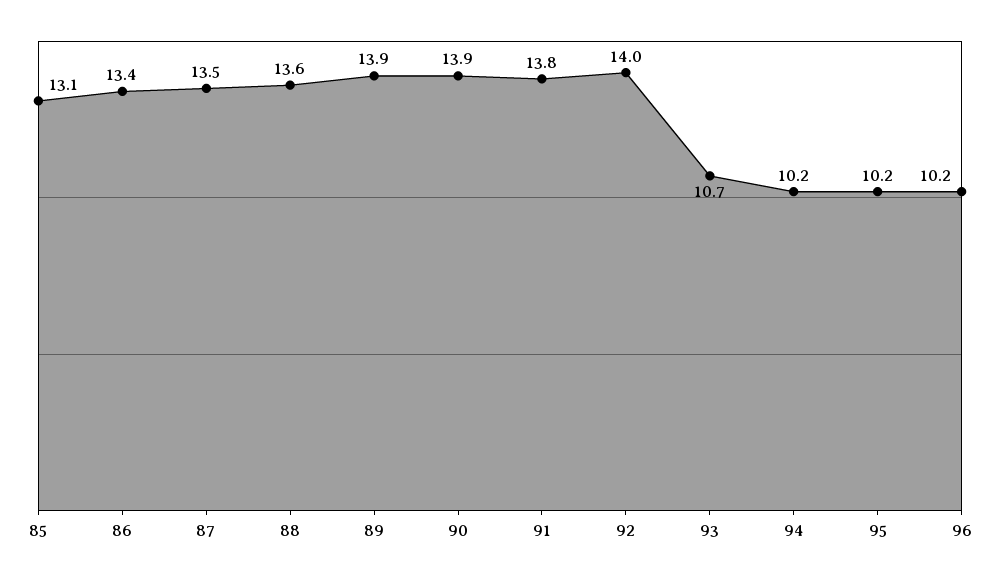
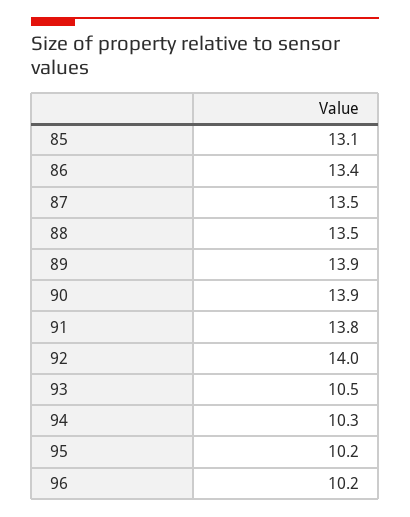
  {
    "85": 13.1,
    "86": 13.4,
    "87": 13.5,
-   "88": 13.6,
+   "88": 13.5,
    "89": 13.9,
    "90": 13.9,
    "91": 13.8,
    "92": 14,
-   "93": 10.7,
+   "93": 10.5,
-   "94": 10.2,
+   "94": 10.3,
    "95": 10.2,
    "96": 10.2
  }

